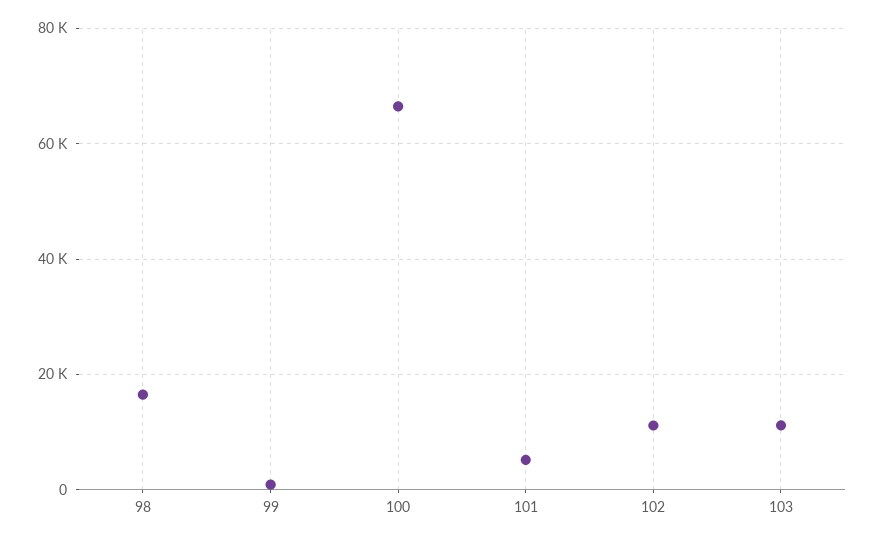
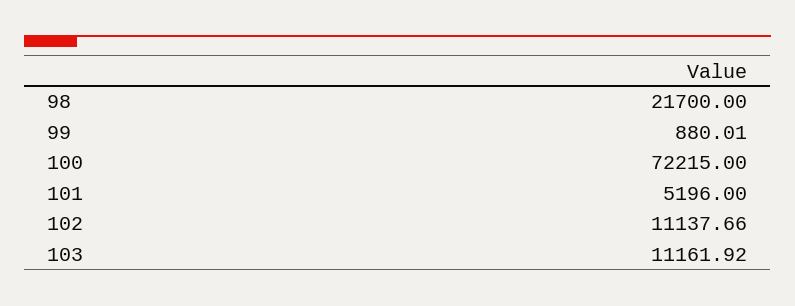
  {
-   "98": 16000,
+   "98": 21700,
    "99": 880.01,
-   "100": 66000,
+   "100": 72215,
    "101": 5196,
    "102": 11137.66,
    "103": 11161.92
  }

